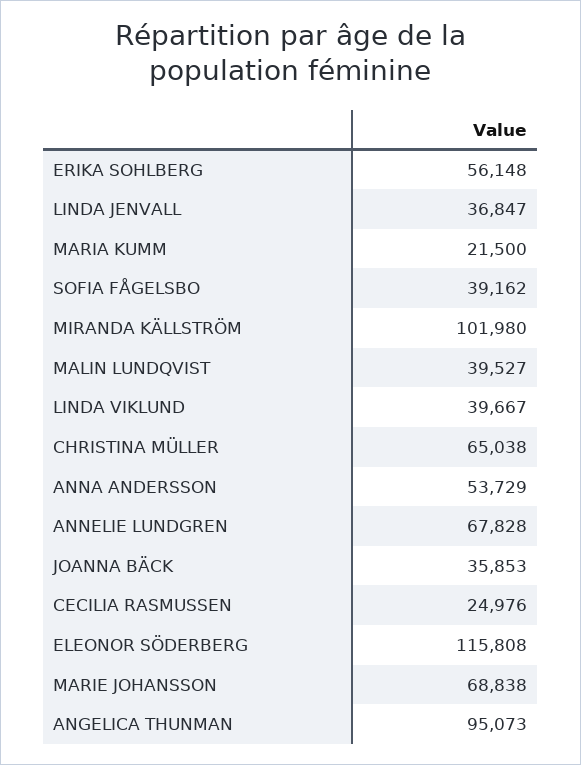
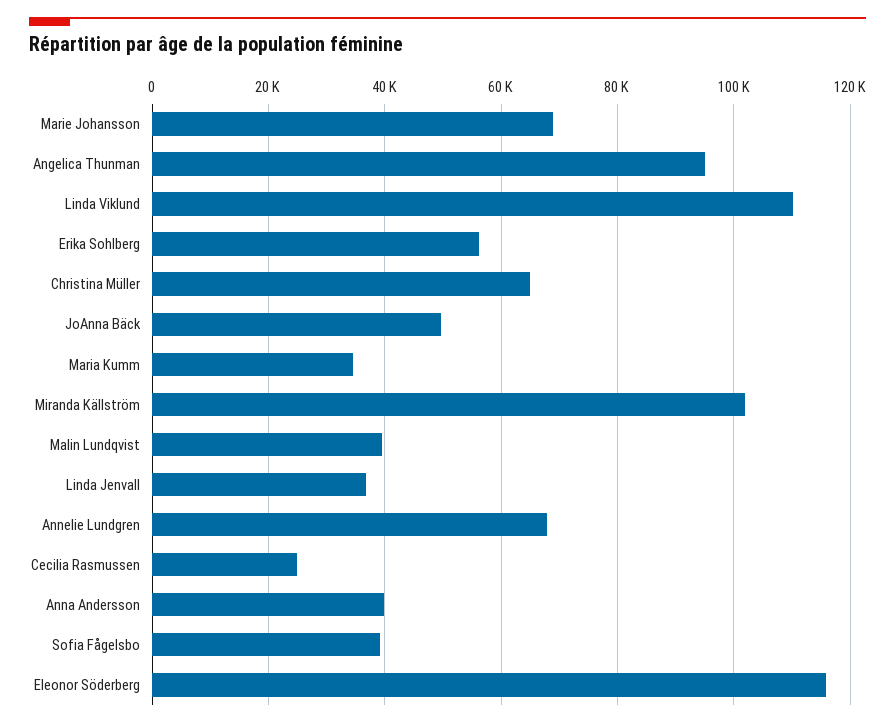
  {
    "ERIKA SOHLBERG": 56148,
    "LINDA JENVALL": 36847,
-   "MARIA KUMM": 21500,
+   "MARIA KUMM": 34000,
    "SOFIA FÅGELSBO": 39162,
    "MIRANDA KÄLLSTRÖM": 101980,
    "MALIN LUNDQVIST": 39527,
-   "LINDA VIKLUND": 39667,
+   "LINDA VIKLUND": 110000,
    "CHRISTINA MÜLLER": 65038,
-   "ANNA ANDERSSON": 53729,
+   "ANNA ANDERSSON": 40000,
    "ANNELIE LUNDGREN": 67828,
-   "JOANNA BÄCK": 35853,
+   "JOANNA BÄCK": 50000,
    "CECILIA RASMUSSEN": 24976,
    "ELEONOR SÖDERBERG": 115808,
    "MARIE JOHANSSON": 68838,
    "ANGELICA THUNMAN": 95073
  }

